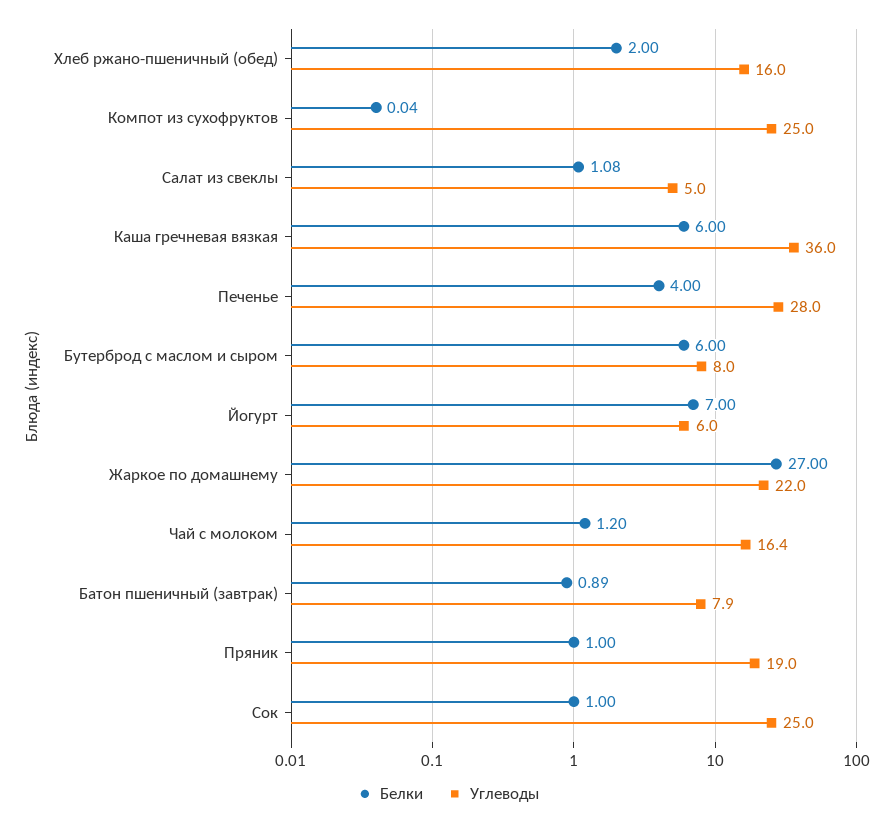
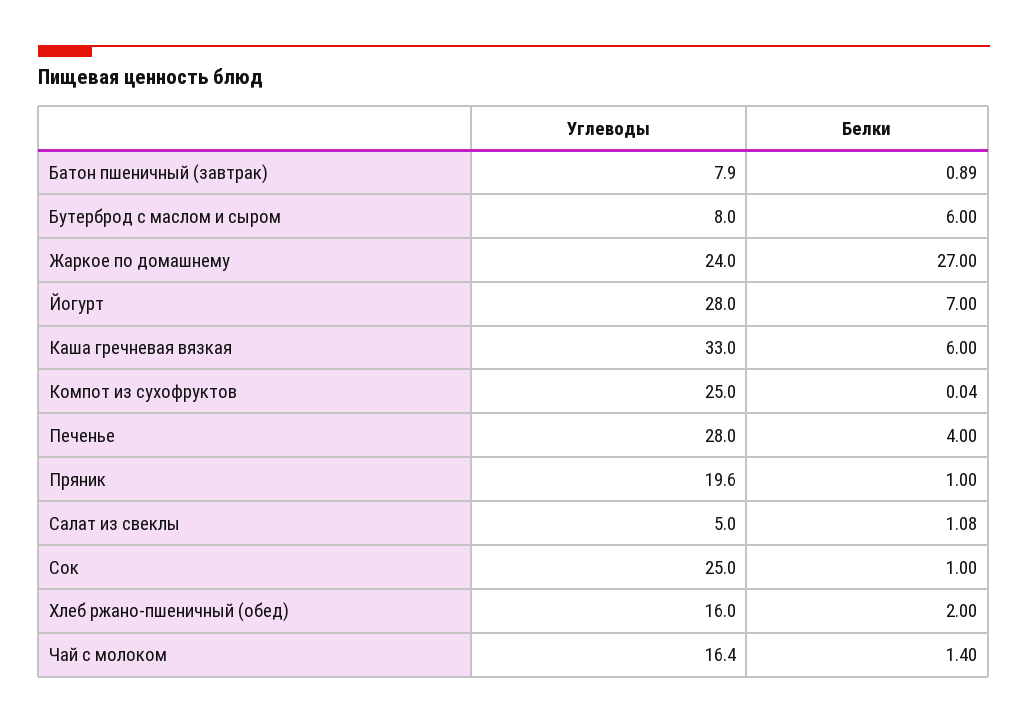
  {
    "Белки": {
      "Хлеб ржано-пшеничный (обед)": 2,
      "Компот из сухофруктов": 0.04,
      "Салат из свеклы": 1.08,
      "Каша гречневая вязкая": 6,
      "Печенье": 4,
      "Бутерброд с маслом и сыром": 6,
      "Йогурт": 7,
      "Жаркое по домашнему": 27,
-     "Чай с молоком": 1.2,
+     "Чай с молоком": 1.4,
      "Батон пшеничный (завтрак)": 0.89,
      "Пряник": 1,
      "Сок": 1
    },
    "Углеводы": {
      "Хлеб ржано-пшеничный (обед)": 16,
      "Компот из сухофруктов": 25,
      "Салат из свеклы": 5,
-     "Каша гречневая вязкая": 36,
+     "Каша гречневая вязкая": 33,
      "Печенье": 28,
      "Бутерброд с маслом и сыром": 8,
-     "Йогурт": 6,
+     "Йогурт": 28,
-     "Жаркое по домашнему": 22,
+     "Жаркое по домашнему": 24,
      "Чай с молоком": 16.4,
      "Батон пшеничный (завтрак)": 7.9,
-     "Пряник": 19,
+     "Пряник": 19.6,
      "Сок": 25
    }
  }

